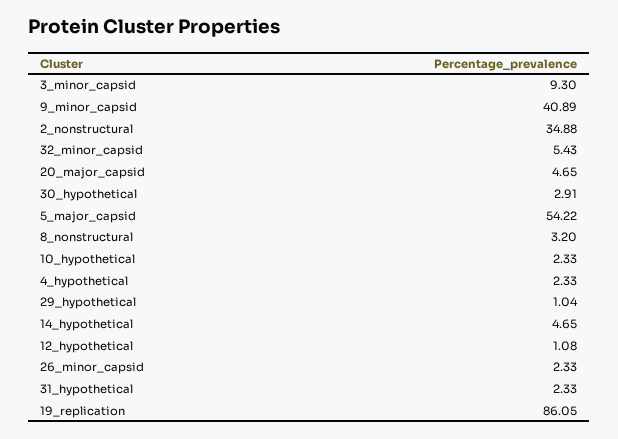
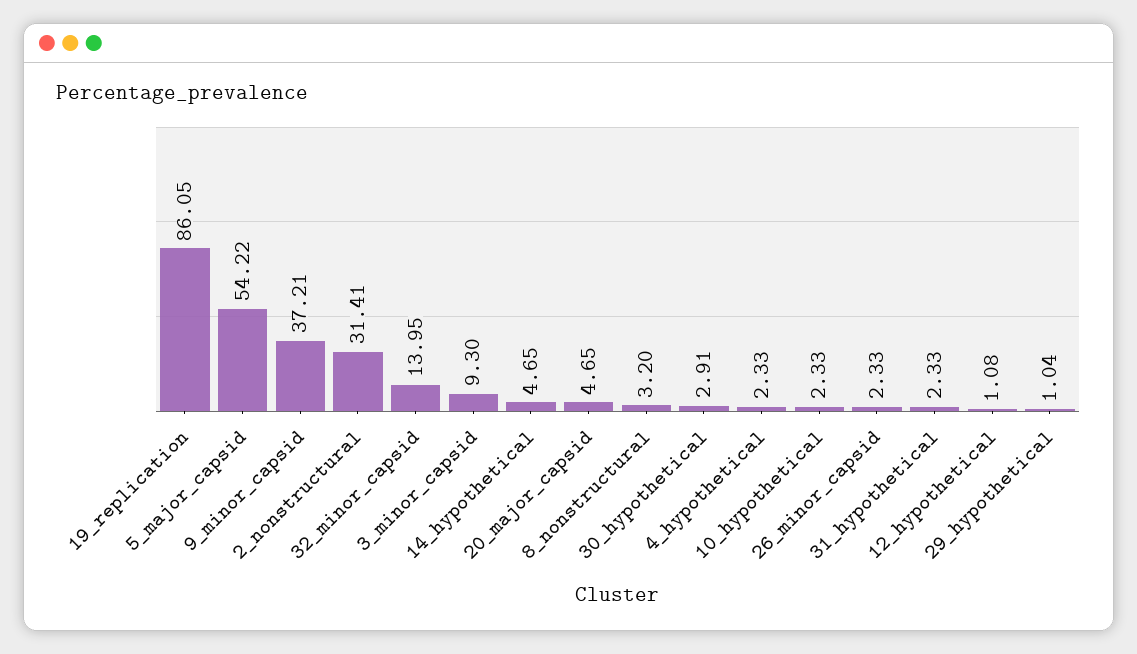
  {
    "3_minor_capsid": 9.3,
-   "9_minor_capsid": 40.89,
+   "9_minor_capsid": 37.21,
-   "2_nonstructural": 34.88,
+   "2_nonstructural": 31.41,
-   "32_minor_capsid": 5.43,
+   "32_minor_capsid": 13.95,
    "20_major_capsid": 4.65,
    "30_hypothetical": 2.91,
    "5_major_capsid": 54.22,
    "8_nonstructural": 3.2,
    "10_hypothetical": 2.33,
    "4_hypothetical": 2.33,
    "29_hypothetical": 1.04,
    "14_hypothetical": 4.65,
    "12_hypothetical": 1.08,
    "26_minor_capsid": 2.33,
    "31_hypothetical": 2.33,
    "19_replication": 86.05
  }

